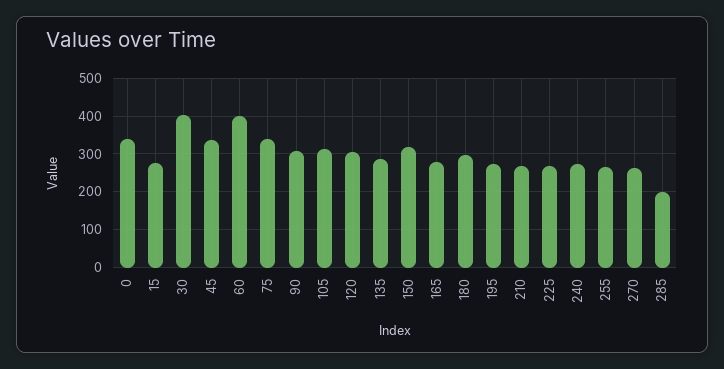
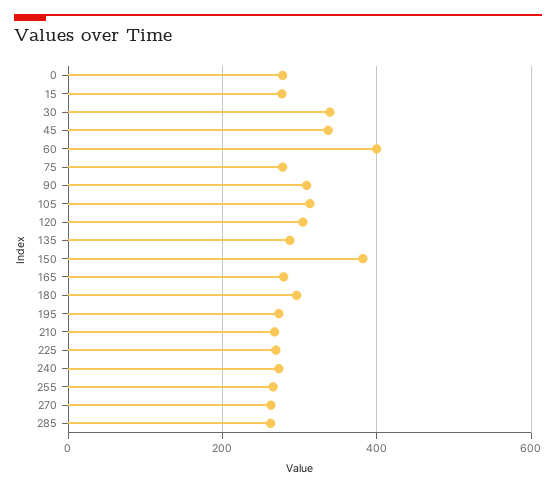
  {
-   "0": 340,
+   "0": 280,
    "15": 280,
-   "30": 400,
+   "30": 340,
    "45": 340,
    "60": 400,
-   "75": 340,
+   "75": 280,
    "90": 300,
    "105": 320,
    "120": 300,
    "135": 280,
-   "150": 320,
+   "150": 380,
    "165": 280,
    "180": 300,
    "195": 280,
    "210": 260,
    "225": 260,
    "240": 280,
    "255": 260,
    "270": 260,
-   "285": 200
+   "285": 260
  }

